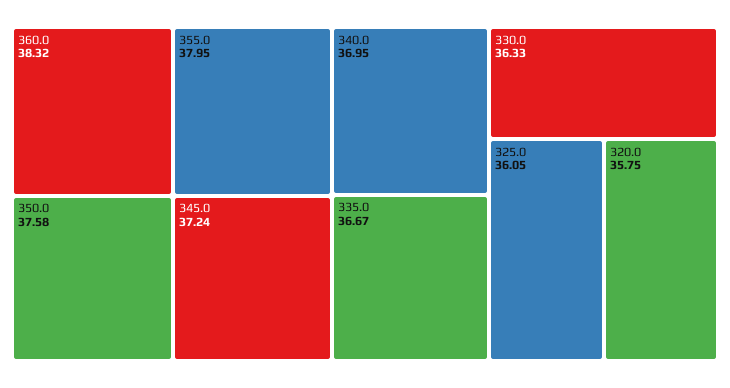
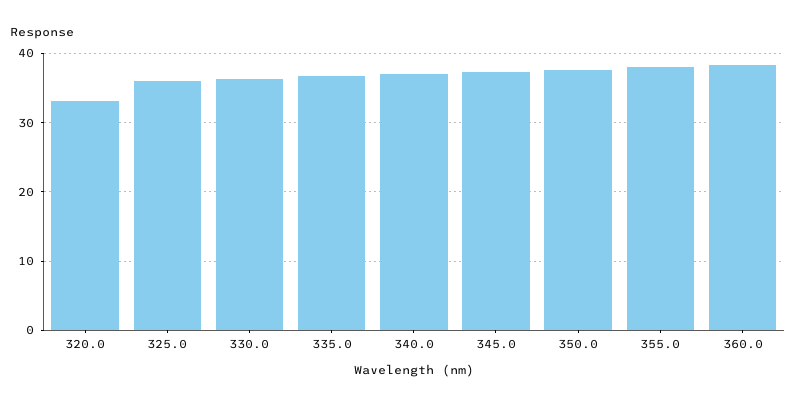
  {
    "360.0": 38.32,
    "355.0": 37.95,
    "350.0": 37.58,
    "345.0": 37.24,
    "340.0": 36.95,
    "335.0": 36.67,
    "330.0": 36.33,
    "325.0": 36.05,
-   "320.0": 35.75
+   "320.0": 33
  }

